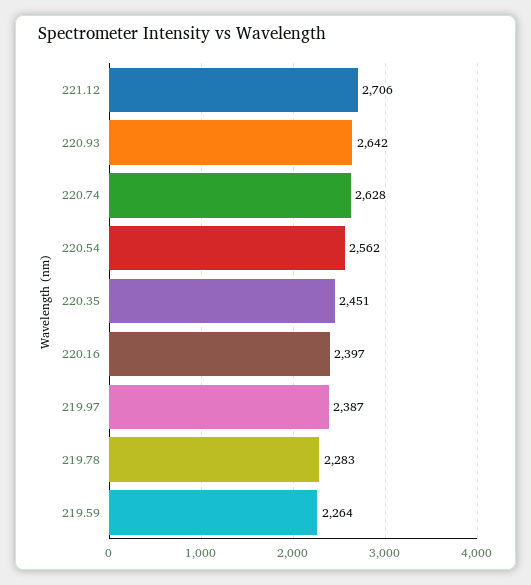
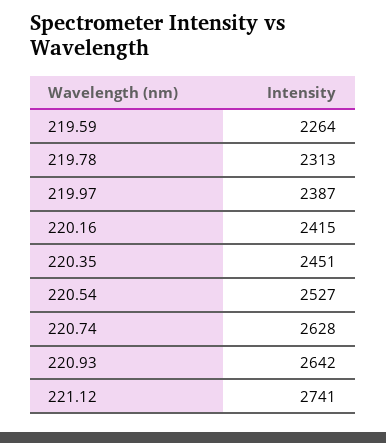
  {
-   "221.12": 2706,
+   "221.12": 2741,
    "220.93": 2642,
    "220.74": 2628,
-   "220.54": 2562,
+   "220.54": 2527,
    "220.35": 2451,
-   "220.16": 2397,
+   "220.16": 2415,
    "219.97": 2387,
-   "219.78": 2283,
+   "219.78": 2313,
    "219.59": 2264
  }

